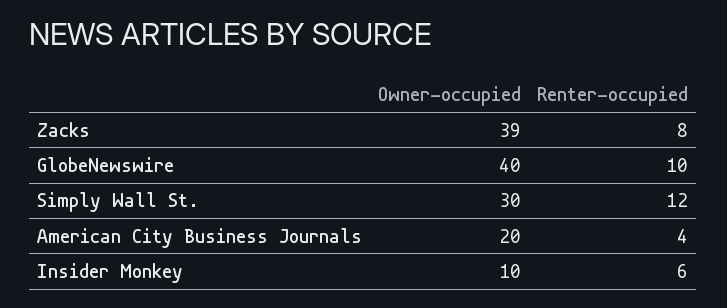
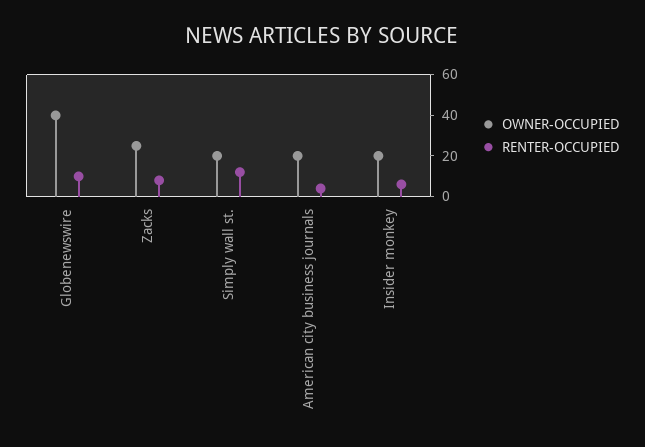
  {
    "Owner-occupied": {
-     "Zacks": 39,
+     "Zacks": 25,
      "GlobeNewswire": 40,
-     "Simply Wall St.": 30,
+     "Simply Wall St.": 20,
      "American City Business Journals": 20,
-     "Insider Monkey": 10
+     "Insider Monkey": 20
    },
    "Renter-occupied": {
      "Zacks": 8,
      "GlobeNewswire": 10,
      "Simply Wall St.": 12,
      "American City Business Journals": 4,
      "Insider Monkey": 6
    }
  }

